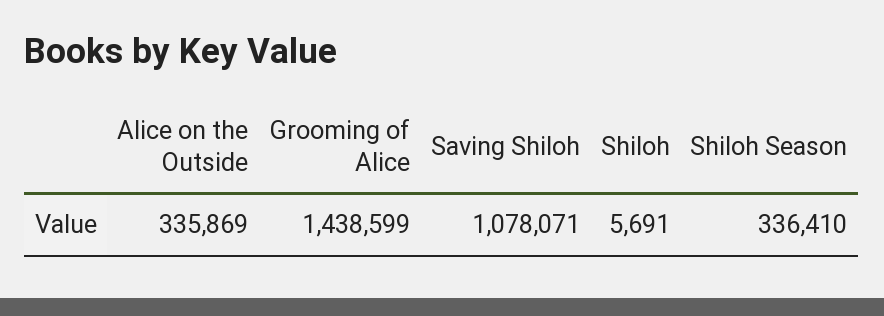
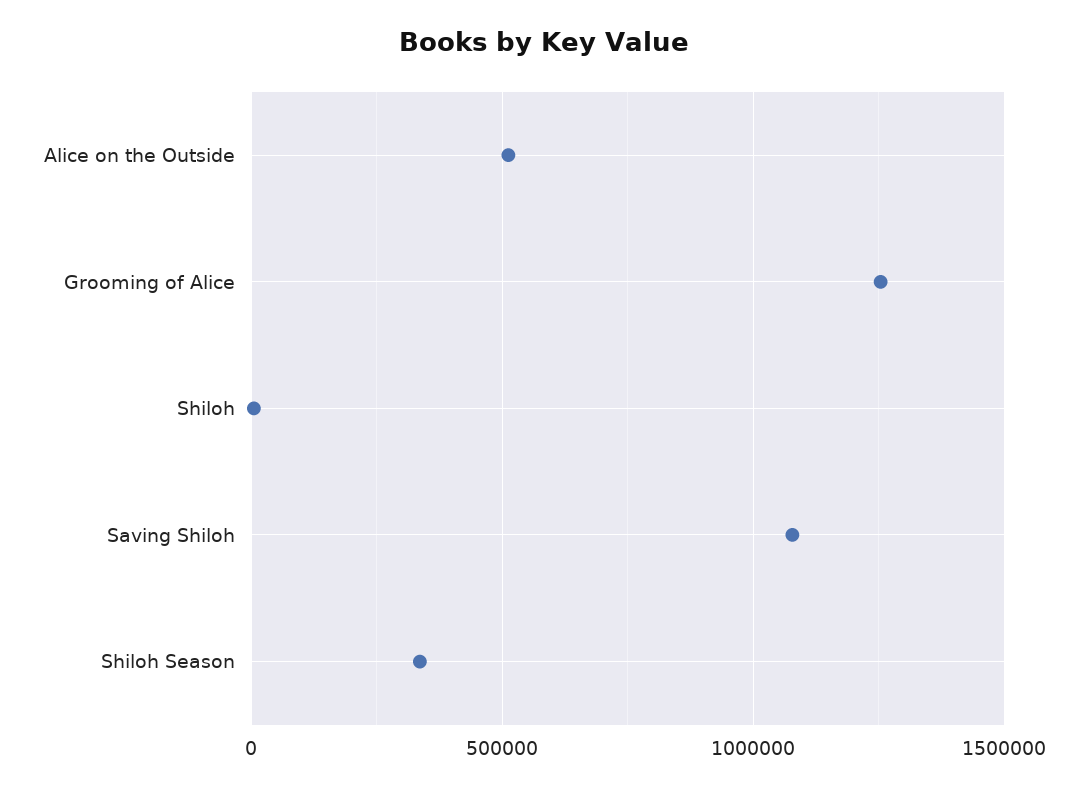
  {
-   "Alice on the Outside": 335869,
+   "Alice on the Outside": 500000,
-   "Grooming of Alice": 1438599,
+   "Grooming of Alice": 1250000,
    "Saving Shiloh": 1078071,
    "Shiloh": 5691,
    "Shiloh Season": 336410
  }

